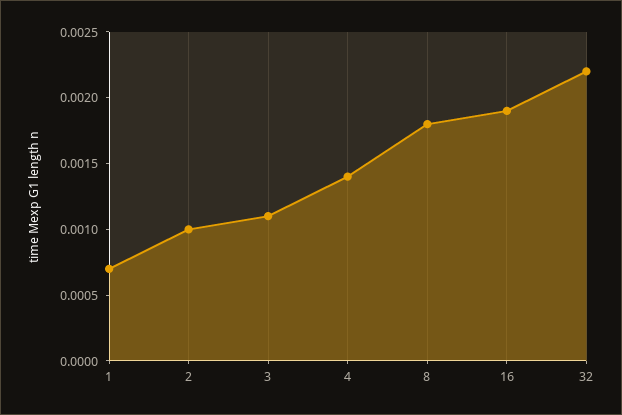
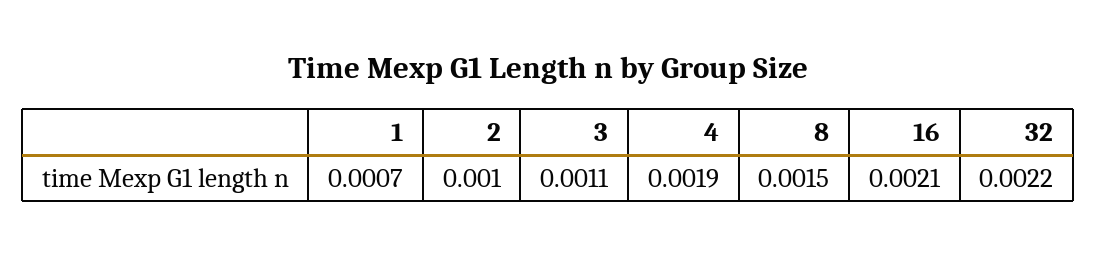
  {
    "1": 0.0007,
    "2": 0.001,
    "3": 0.0011,
-   "4": 0.0014,
+   "4": 0.0019,
-   "8": 0.0018,
+   "8": 0.0015,
-   "16": 0.0019,
+   "16": 0.0021,
    "32": 0.0022
  }

